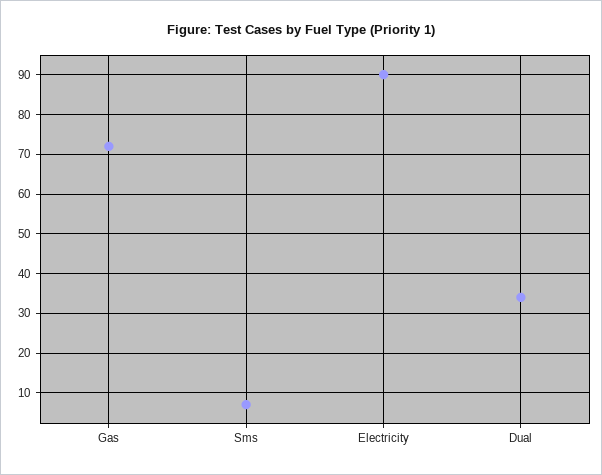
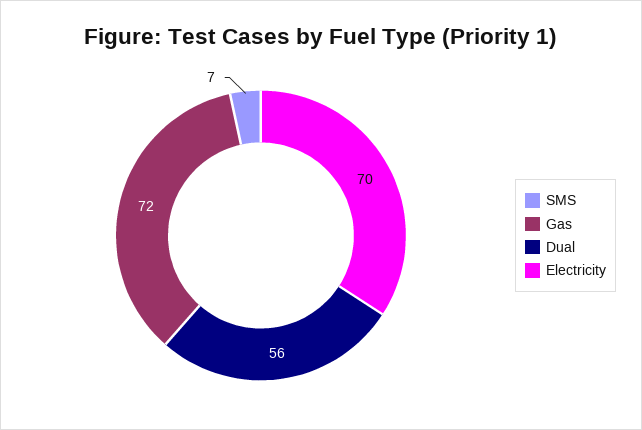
  {
    "Gas": 72,
    "Sms": 7,
-   "Electricity": 90,
+   "Electricity": 70,
-   "Dual": 35
+   "Dual": 56
  }

